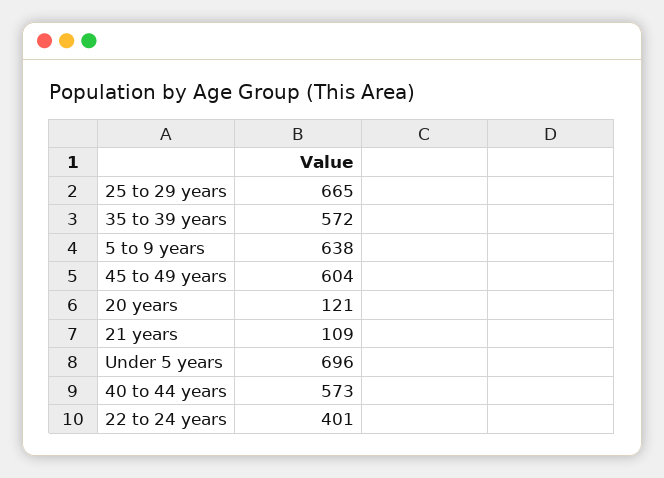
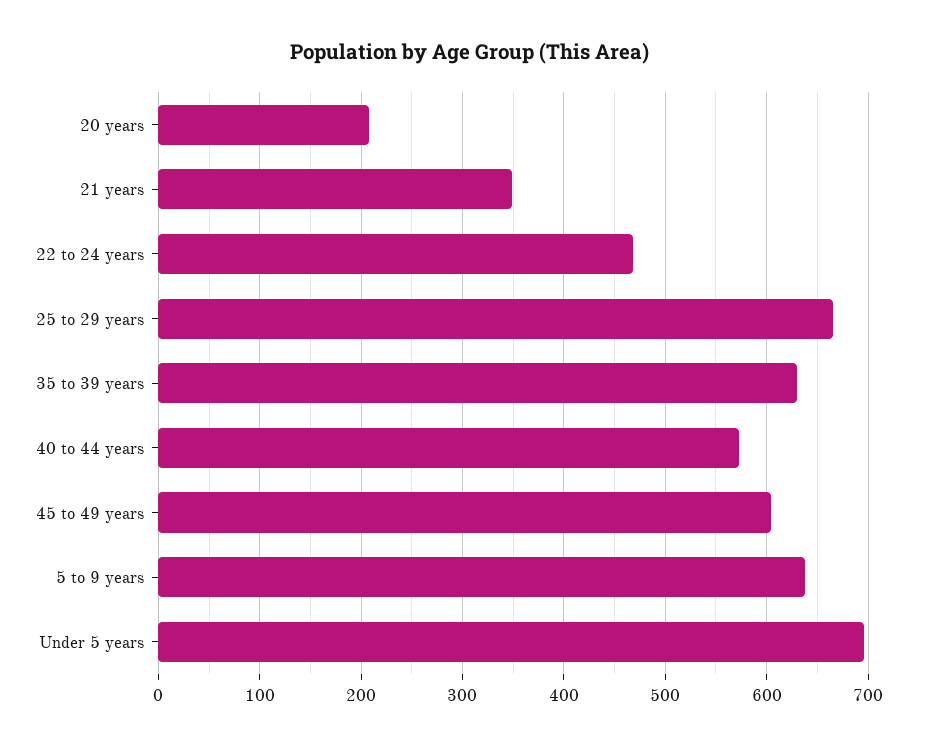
  {
    "25 to 29 years": 665,
-   "35 to 39 years": 572,
+   "35 to 39 years": 630,
    "5 to 9 years": 638,
    "45 to 49 years": 604,
-   "20 years": 121,
+   "20 years": 210,
-   "21 years": 109,
+   "21 years": 350,
    "Under 5 years": 696,
    "40 to 44 years": 573,
-   "22 to 24 years": 401
+   "22 to 24 years": 470
  }

